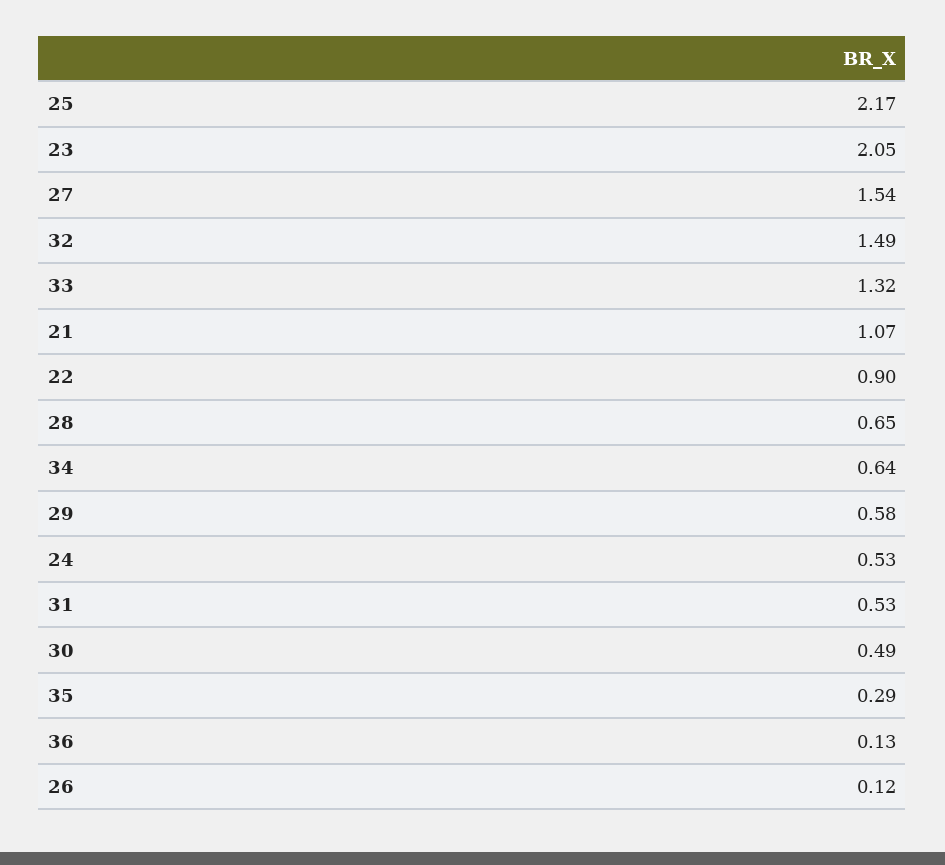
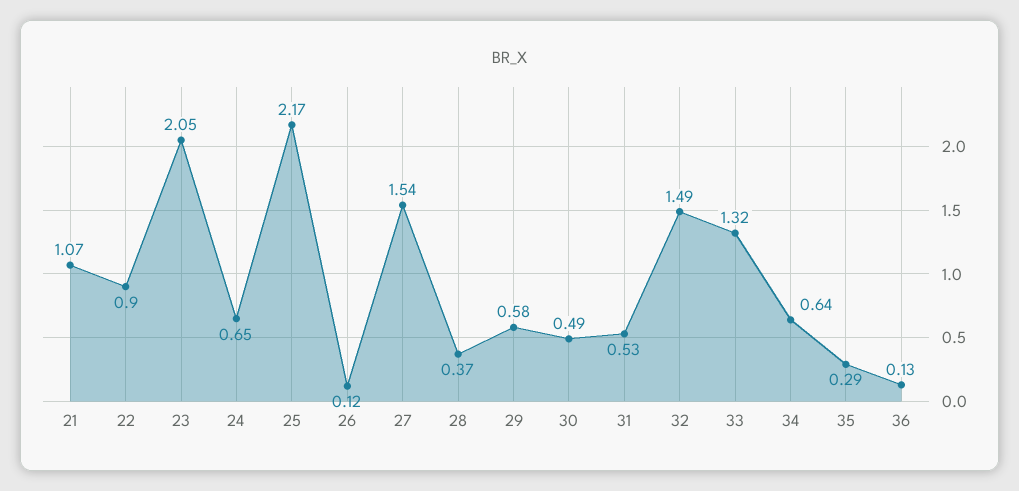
  {
    "25": 2.17,
    "23": 2.05,
    "27": 1.54,
    "32": 1.49,
    "33": 1.32,
    "21": 1.07,
    "22": 0.9,
-   "28": 0.65,
+   "28": 0.37,
    "34": 0.64,
    "29": 0.58,
-   "24": 0.53,
+   "24": 0.65,
    "31": 0.53,
    "30": 0.49,
    "35": 0.29,
    "36": 0.13,
    "26": 0.12
  }

